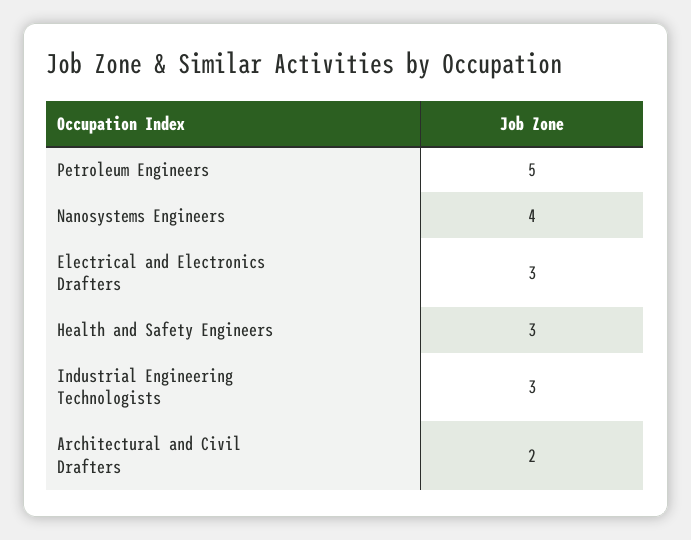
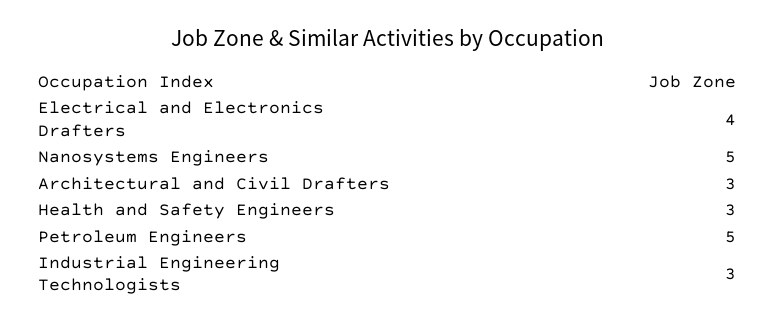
  {
    "Petroleum Engineers": 5,
-   "Nanosystems Engineers": 4,
+   "Nanosystems Engineers": 5,
-   "Electrical and Electronics Drafters": 3,
+   "Electrical and Electronics Drafters": 4,
    "Health and Safety Engineers": 3,
    "Industrial Engineering Technologists": 3,
-   "Architectural and Civil Drafters": 2
+   "Architectural and Civil Drafters": 3
  }

